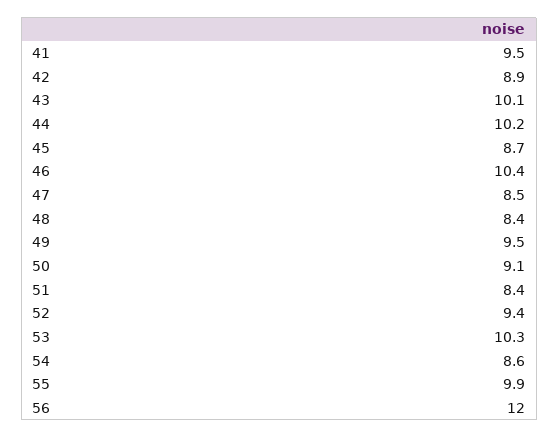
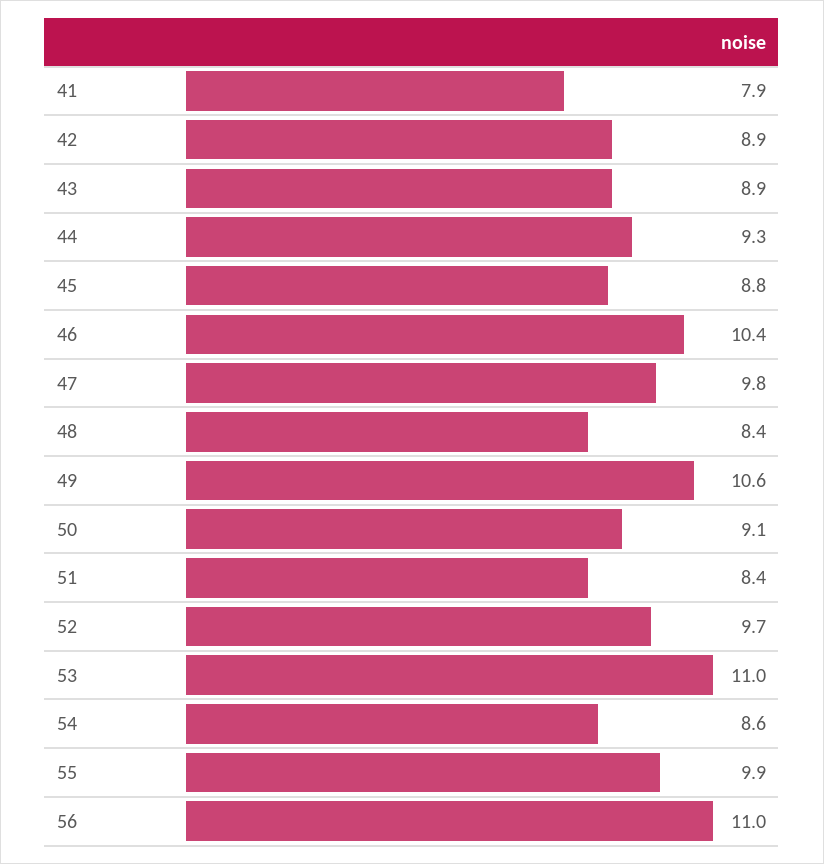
  {
-   "41": 9.5,
+   "41": 7.9,
    "42": 8.9,
-   "43": 10.1,
+   "43": 8.9,
-   "44": 10.2,
+   "44": 9.3,
-   "45": 8.7,
+   "45": 8.8,
    "46": 10.4,
-   "47": 8.5,
+   "47": 9.8,
    "48": 8.4,
-   "49": 9.5,
+   "49": 10.6,
    "50": 9.1,
    "51": 8.4,
-   "52": 9.4,
+   "52": 9.7,
-   "53": 10.3,
+   "53": 11,
    "54": 8.6,
    "55": 9.9,
-   "56": 12
+   "56": 11
  }

